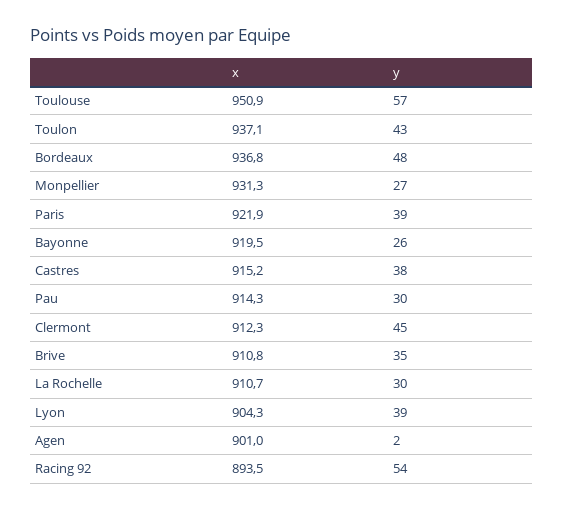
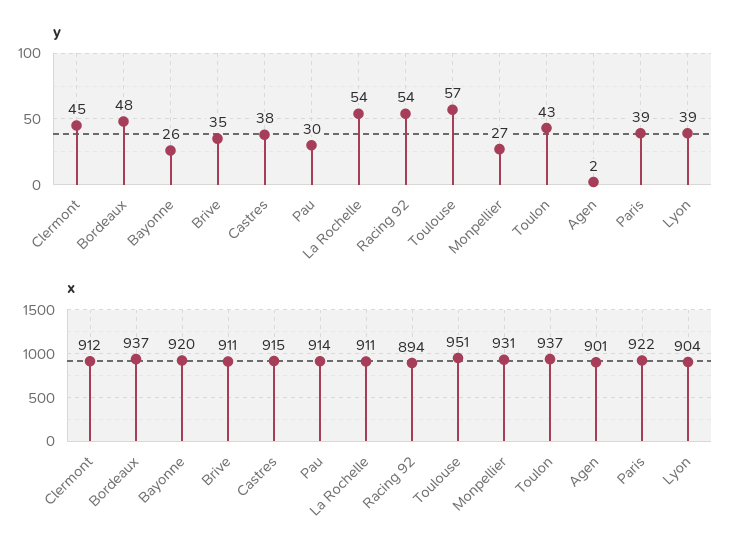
  {
    "x": {
      "Toulouse": 950.9,
      "Toulon": 937.1,
      "Bordeaux": 936.8,
      "Monpellier": 931.3,
      "Paris": 921.9,
      "Bayonne": 919.5,
      "Castres": 915.2,
      "Pau": 914.3,
      "Clermont": 912.3,
      "Brive": 910.8,
      "La Rochelle": 910.7,
      "Lyon": 904.3,
      "Agen": 901,
      "Racing 92": 893.5
    },
    "y": {
      "Toulouse": 57,
      "Toulon": 43,
      "Bordeaux": 48,
      "Monpellier": 27,
      "Paris": 39,
      "Bayonne": 26,
      "Castres": 38,
      "Pau": 30,
      "Clermont": 45,
      "Brive": 35,
-     "La Rochelle": 30,
+     "La Rochelle": 54,
      "Lyon": 39,
      "Agen": 2,
      "Racing 92": 54
    }
  }

